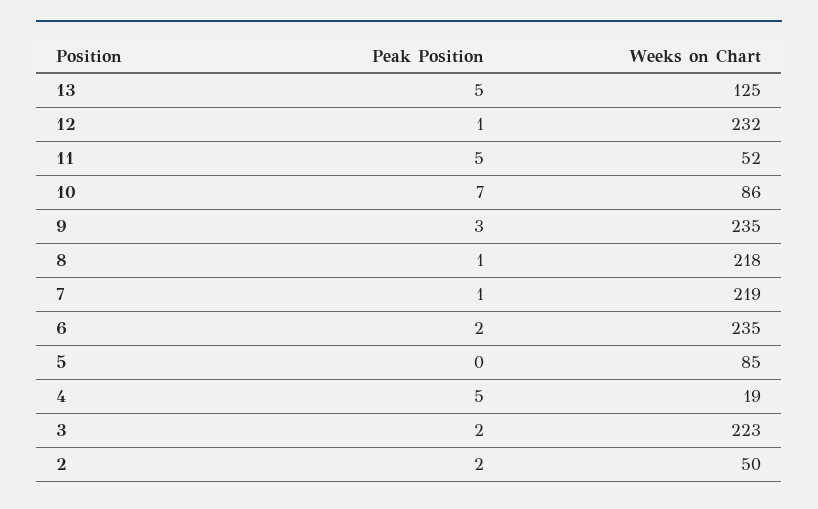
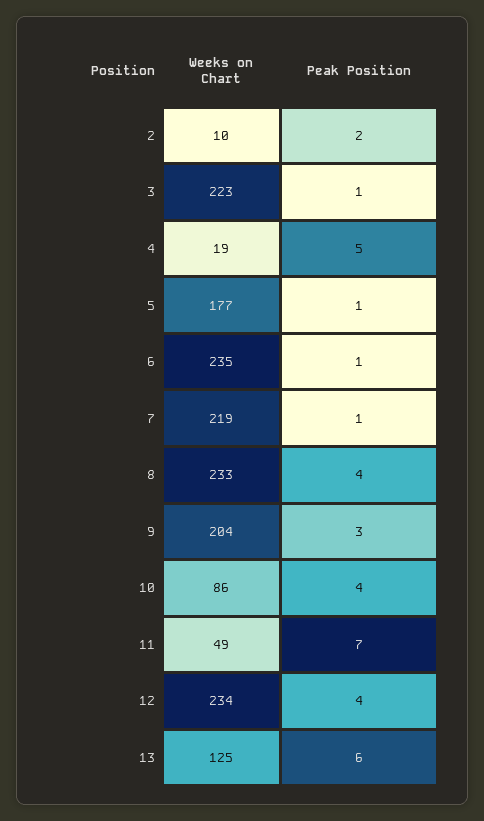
  {
    "Peak Position": {
-     "13": 5,
+     "13": 6,
-     "12": 1,
+     "12": 4,
-     "11": 5,
+     "11": 7,
-     "10": 7,
+     "10": 4,
      "9": 3,
-     "8": 1,
+     "8": 4,
      "7": 1,
-     "6": 2,
+     "6": 1,
-     "5": 0,
+     "5": 1,
      "4": 5,
-     "3": 2,
+     "3": 1,
      "2": 2
    },
    "Weeks on Chart": {
      "13": 125,
-     "12": 232,
+     "12": 234,
-     "11": 52,
+     "11": 49,
      "10": 86,
-     "9": 235,
+     "9": 204,
-     "8": 218,
+     "8": 233,
      "7": 219,
      "6": 235,
-     "5": 85,
+     "5": 177,
      "4": 19,
      "3": 223,
-     "2": 50
+     "2": 10
    }
  }

